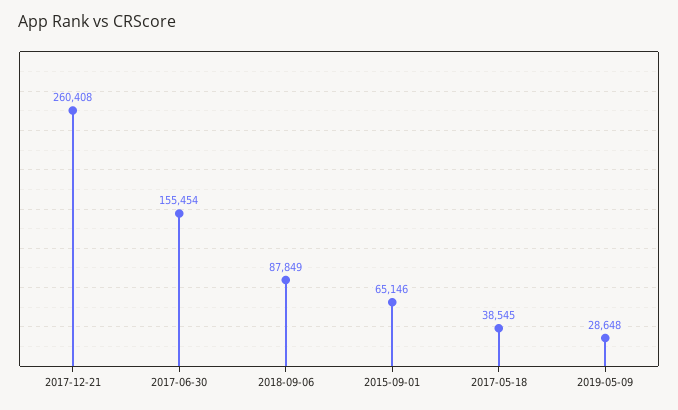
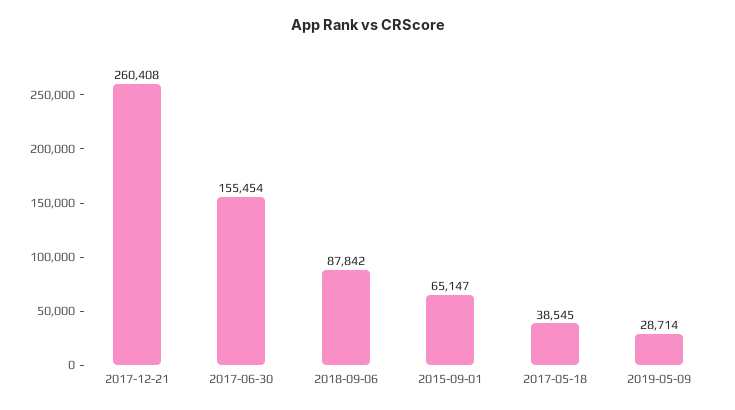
  {
    "2017-12-21": 260408,
    "2017-06-30": 155454,
-   "2018-09-06": 87849,
+   "2018-09-06": 87842,
-   "2015-09-01": 65146,
+   "2015-09-01": 65147,
    "2017-05-18": 38545,
-   "2019-05-09": 28648
+   "2019-05-09": 28714
  }

